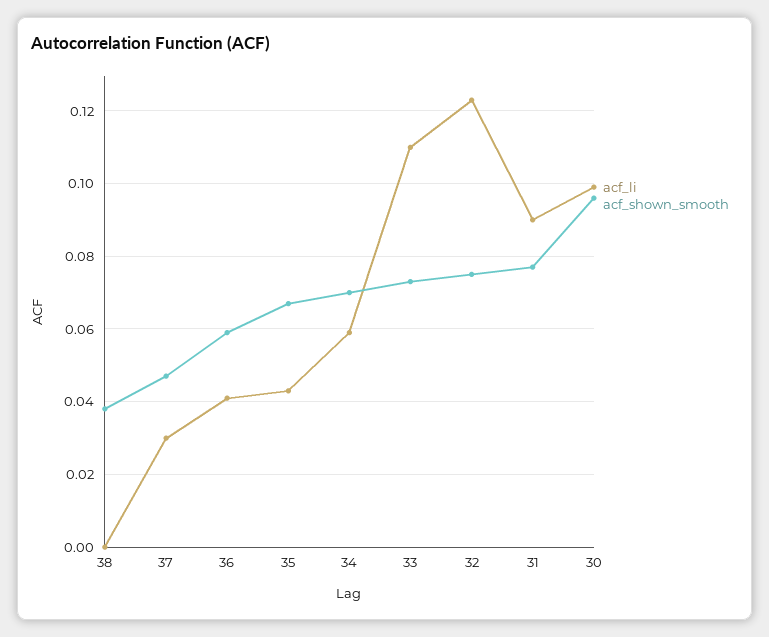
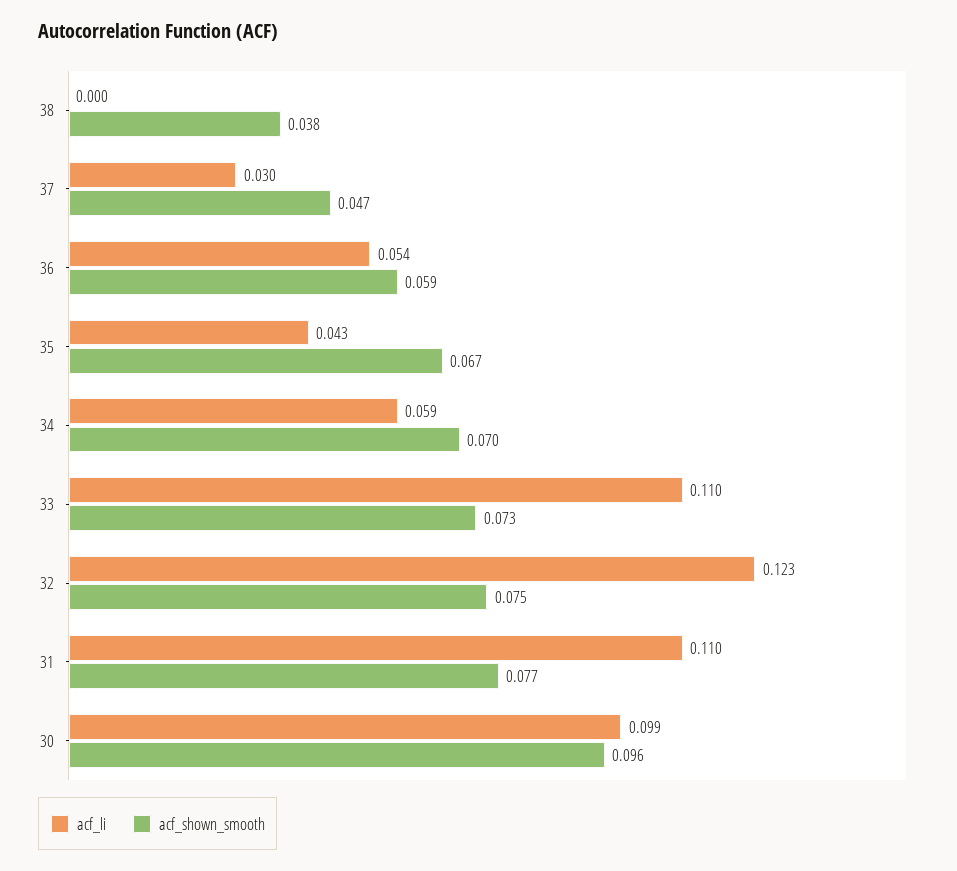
  {
    "acf_li": {
      "38": 0,
      "37": 0.03,
-     "36": 0.04,
+     "36": 0.054,
      "35": 0.043,
      "34": 0.059,
      "33": 0.11,
      "32": 0.123,
-     "31": 0.09,
+     "31": 0.11,
      "30": 0.099
    },
    "acf_shown_smooth": {
      "38": 0.038,
      "37": 0.047,
      "36": 0.059,
      "35": 0.067,
      "34": 0.07,
      "33": 0.073,
      "32": 0.075,
      "31": 0.077,
      "30": 0.096
    }
  }

